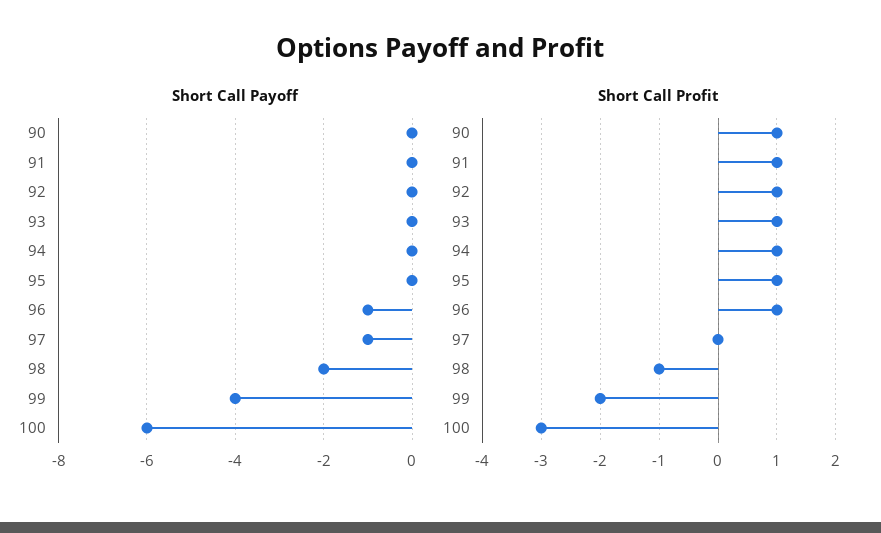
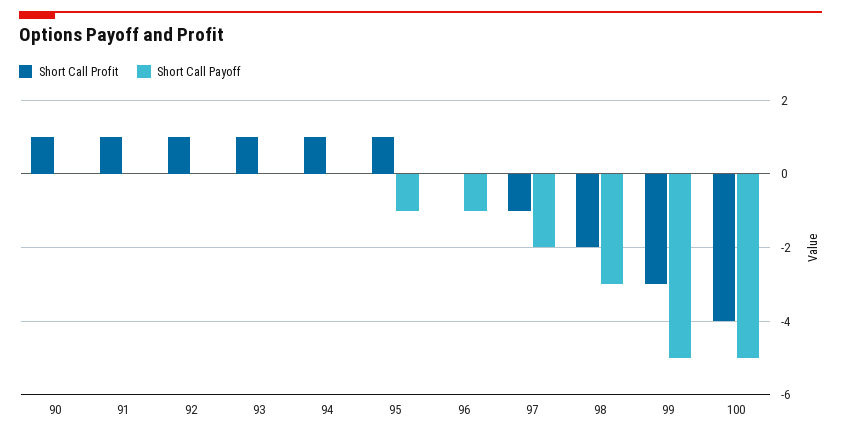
  {
    "Short Call Payoff": {
      "90": 0,
      "91": 0,
      "92": 0,
      "93": 0,
      "94": 0,
-     "95": 0,
+     "95": -1,
      "96": -1,
-     "97": -1,
+     "97": -2,
-     "98": -2,
+     "98": -3,
-     "99": -4,
+     "99": -5,
-     "100": -6
+     "100": -5
    },
    "Short Call Profit": {
      "90": 1,
      "91": 1,
      "92": 1,
      "93": 1,
      "94": 1,
      "95": 1,
-     "96": 1,
+     "96": 0,
-     "97": 0,
+     "97": -1,
-     "98": -1,
+     "98": -2,
-     "99": -2,
+     "99": -3,
-     "100": -3
+     "100": -4
    }
  }

